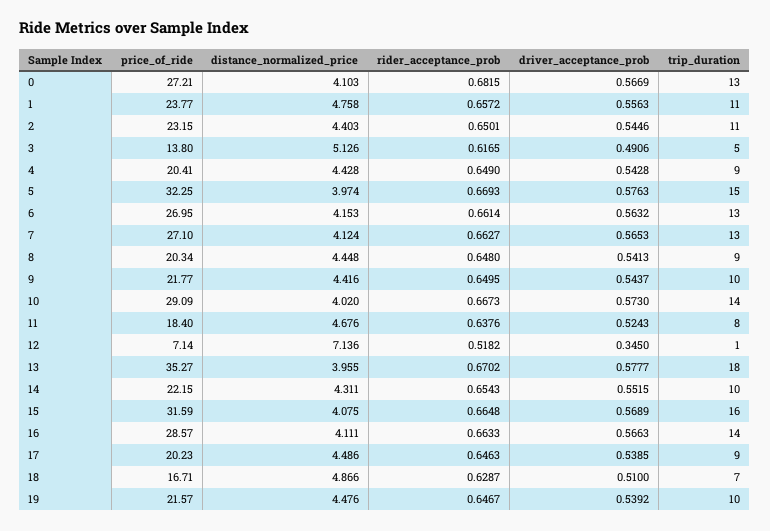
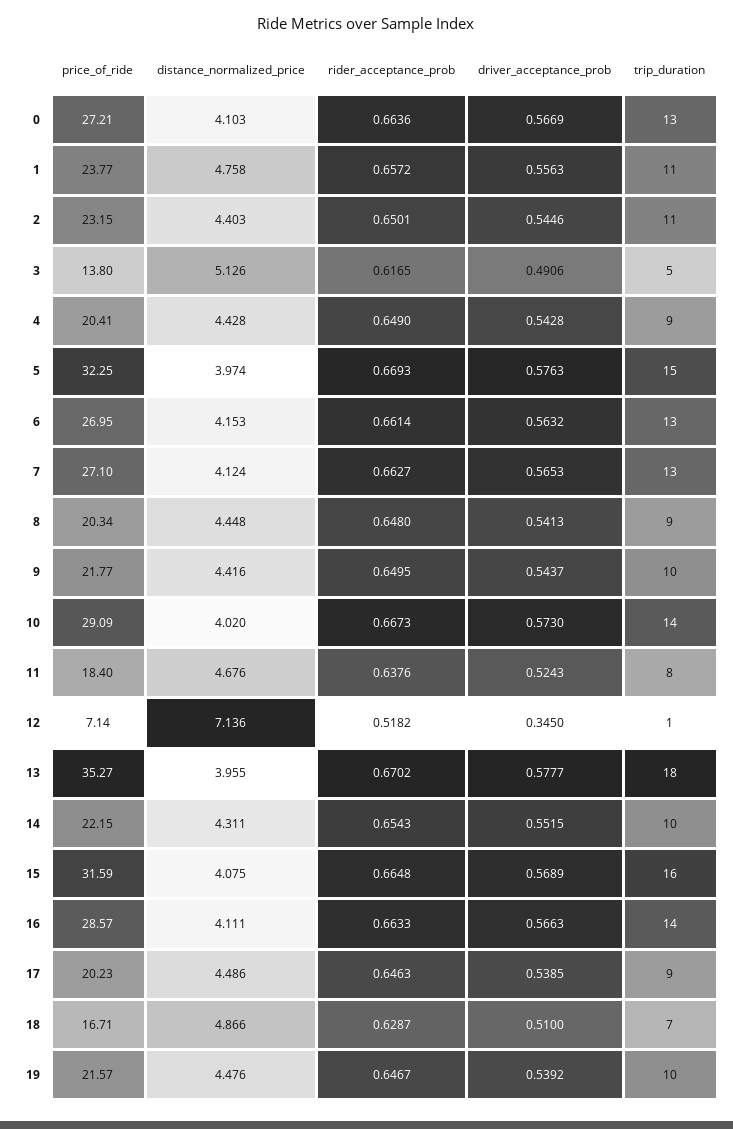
  {
    "price_of_ride": {
      "0": 27.21,
      "1": 23.77,
      "2": 23.15,
      "3": 13.8,
      "4": 20.41,
      "5": 32.25,
      "6": 26.95,
      "7": 27.1,
      "8": 20.34,
      "9": 21.77,
      "10": 29.09,
      "11": 18.4,
      "12": 7.14,
      "13": 35.27,
      "14": 22.15,
      "15": 31.59,
      "16": 28.57,
      "17": 20.23,
      "18": 16.71,
      "19": 21.57
    },
    "distance_normalized_price": {
      "0": 4.103,
      "1": 4.758,
      "2": 4.403,
      "3": 5.126,
      "4": 4.428,
      "5": 3.974,
      "6": 4.153,
      "7": 4.124,
      "8": 4.448,
      "9": 4.416,
      "10": 4.02,
      "11": 4.676,
      "12": 7.136,
      "13": 3.955,
      "14": 4.311,
      "15": 4.075,
      "16": 4.111,
      "17": 4.486,
      "18": 4.866,
      "19": 4.476
    },
    "rider_acceptance_prob": {
-     "0": 0.6815,
+     "0": 0.6636,
      "1": 0.6572,
      "2": 0.6501,
      "3": 0.6165,
      "4": 0.649,
      "5": 0.6693,
      "6": 0.6614,
      "7": 0.6627,
      "8": 0.648,
      "9": 0.6495,
      "10": 0.6673,
      "11": 0.6376,
      "12": 0.5182,
      "13": 0.6702,
      "14": 0.6543,
      "15": 0.6648,
      "16": 0.6633,
      "17": 0.6463,
      "18": 0.6287,
      "19": 0.6467
    },
    "driver_acceptance_prob": {
      "0": 0.5669,
      "1": 0.5563,
      "2": 0.5446,
      "3": 0.4906,
      "4": 0.5428,
      "5": 0.5763,
      "6": 0.5632,
      "7": 0.5653,
      "8": 0.5413,
      "9": 0.5437,
      "10": 0.573,
      "11": 0.5243,
      "12": 0.345,
      "13": 0.5777,
      "14": 0.5515,
      "15": 0.5689,
      "16": 0.5663,
      "17": 0.5385,
      "18": 0.51,
      "19": 0.5392
    },
    "trip_duration": {
      "0": 13,
      "1": 11,
      "2": 11,
      "3": 5,
      "4": 9,
      "5": 15,
      "6": 13,
      "7": 13,
      "8": 9,
      "9": 10,
      "10": 14,
      "11": 8,
      "12": 1,
      "13": 18,
      "14": 10,
      "15": 16,
      "16": 14,
      "17": 9,
      "18": 7,
      "19": 10
    }
  }

